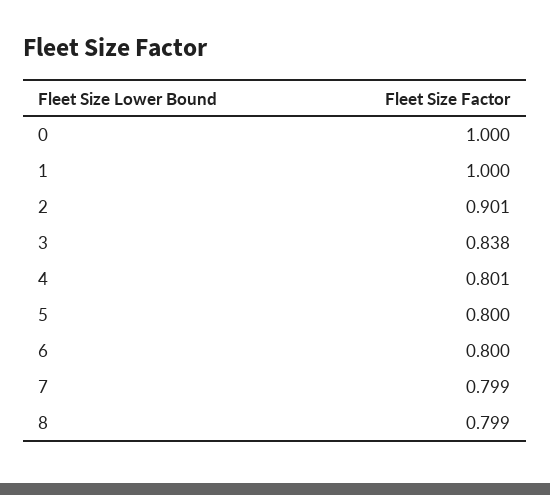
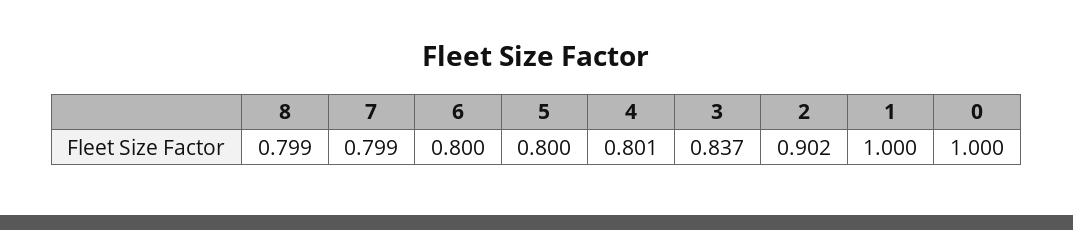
  {
    "0": 1,
    "1": 1,
-   "2": 0.901,
+   "2": 0.902,
-   "3": 0.838,
+   "3": 0.837,
    "4": 0.801,
    "5": 0.8,
    "6": 0.8,
    "7": 0.799,
    "8": 0.799
  }

